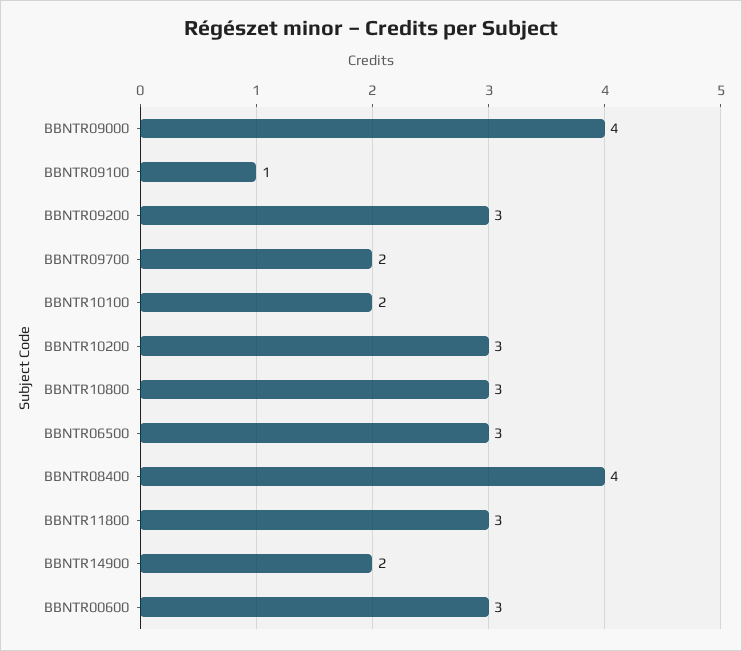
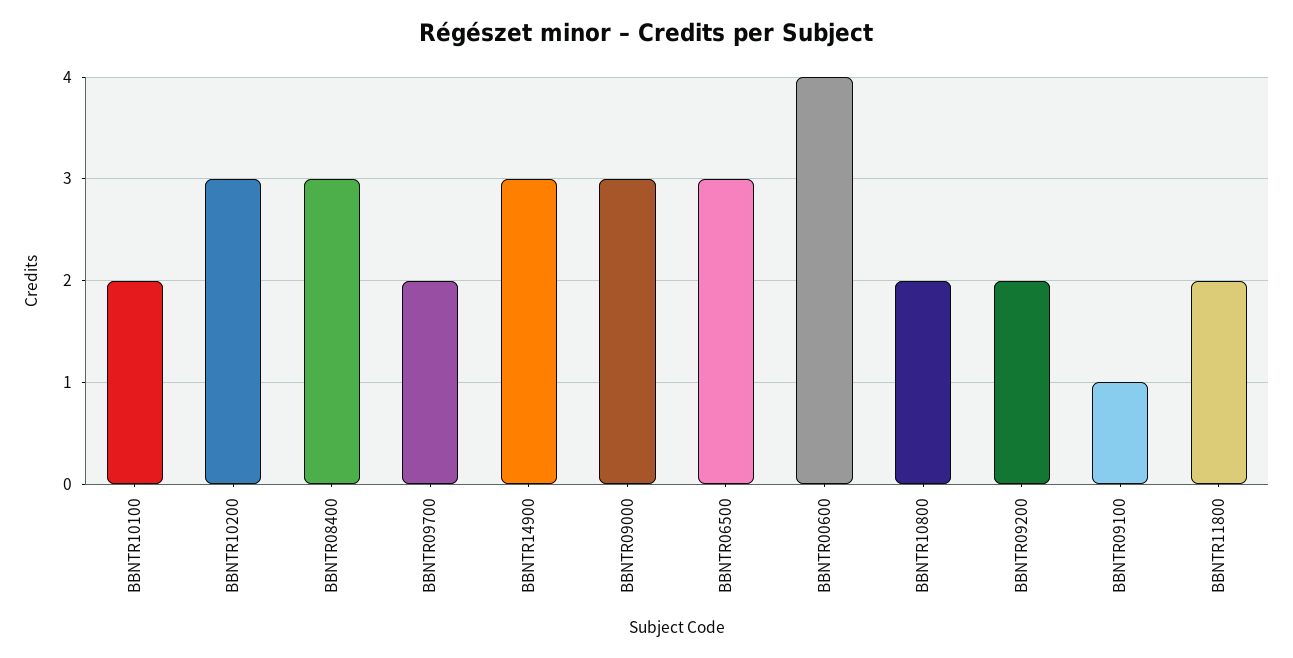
  {
-   "BBNTR09000": 4,
+   "BBNTR09000": 3,
    "BBNTR09100": 1,
-   "BBNTR09200": 3,
+   "BBNTR09200": 2,
    "BBNTR09700": 2,
    "BBNTR10100": 2,
    "BBNTR10200": 3,
-   "BBNTR10800": 3,
+   "BBNTR10800": 2,
    "BBNTR06500": 3,
-   "BBNTR08400": 4,
+   "BBNTR08400": 3,
-   "BBNTR11800": 3,
+   "BBNTR11800": 2,
-   "BBNTR14900": 2,
+   "BBNTR14900": 3,
-   "BBNTR00600": 3
+   "BBNTR00600": 4
  }

